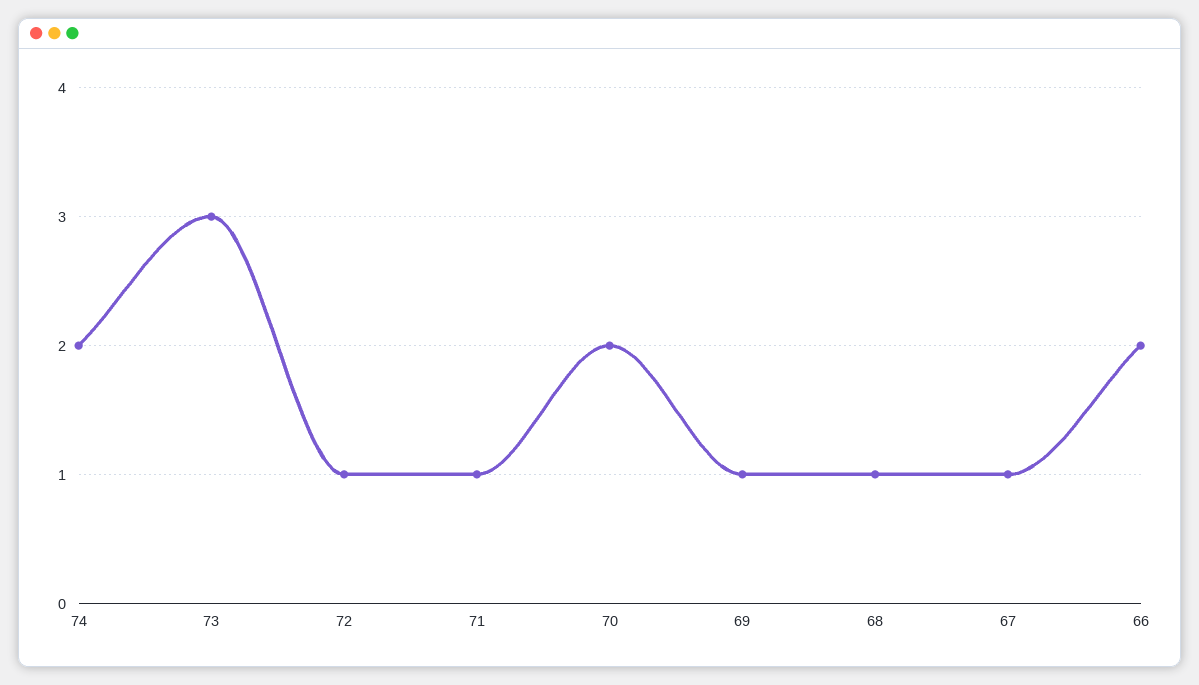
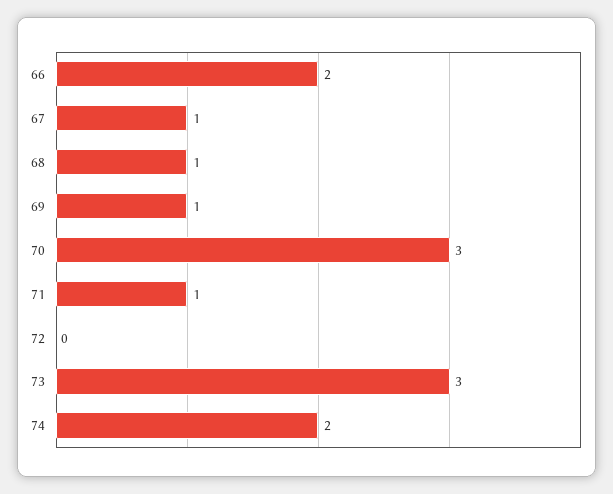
  {
    "74": 2,
    "73": 3,
-   "72": 1,
+   "72": 0,
    "71": 1,
-   "70": 2,
+   "70": 3,
    "69": 1,
    "68": 1,
    "67": 1,
    "66": 2
  }

